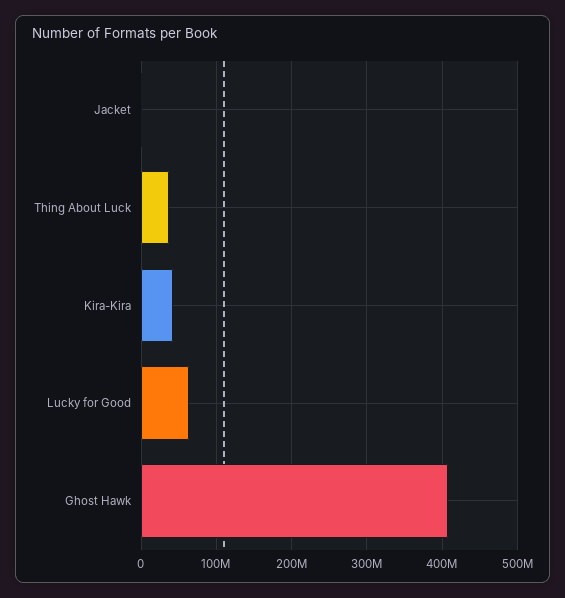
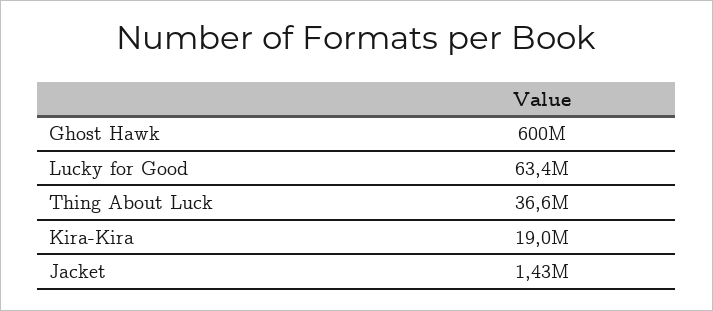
  {
    "Jacket": 1430000,
    "Thing About Luck": 36600000,
-   "Kira-Kira": 40000000,
+   "Kira-Kira": 19000000,
    "Lucky for Good": 63400000,
-   "Ghost Hawk": 410000000
+   "Ghost Hawk": 600000000
  }

